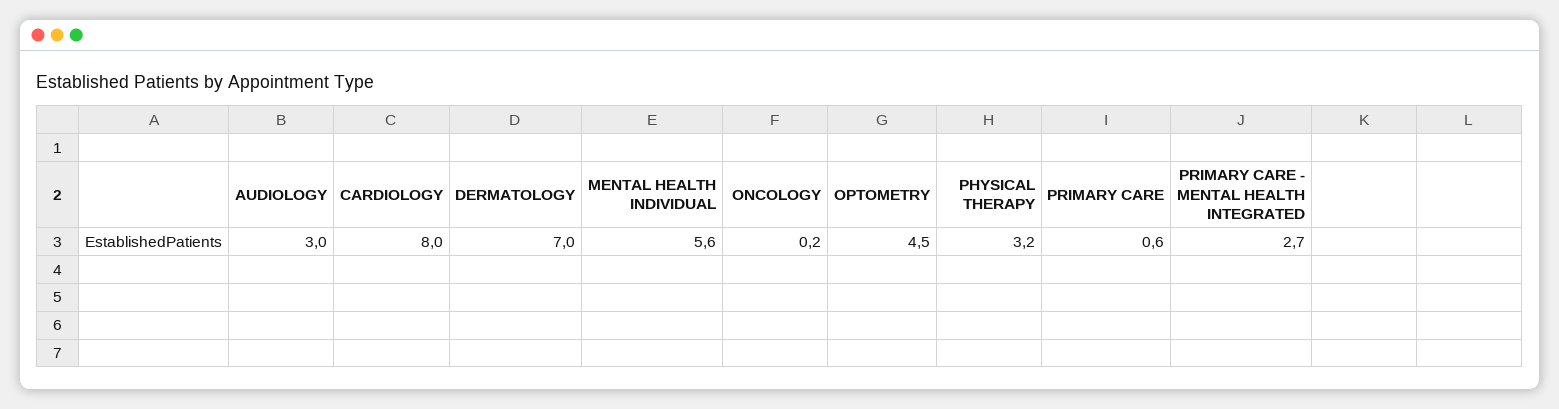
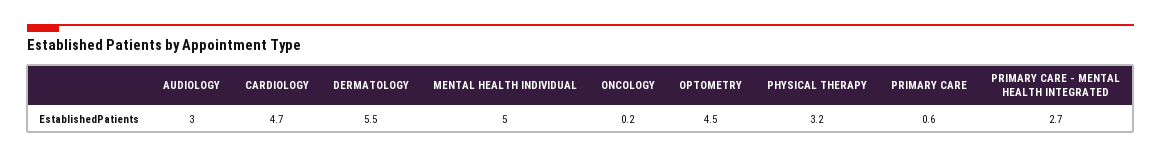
  {
    "AUDIOLOGY": 3,
-   "CARDIOLOGY": 8,
+   "CARDIOLOGY": 4.7,
-   "DERMATOLOGY": 7,
+   "DERMATOLOGY": 5.5,
-   "MENTAL HEALTH INDIVIDUAL": 5.6,
+   "MENTAL HEALTH INDIVIDUAL": 5,
    "ONCOLOGY": 0.2,
    "OPTOMETRY": 4.5,
    "PHYSICAL THERAPY": 3.2,
    "PRIMARY CARE": 0.6,
    "PRIMARY CARE - MENTAL HEALTH INTEGRATED": 2.7
  }

